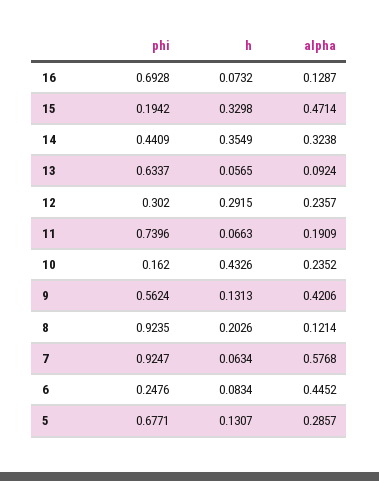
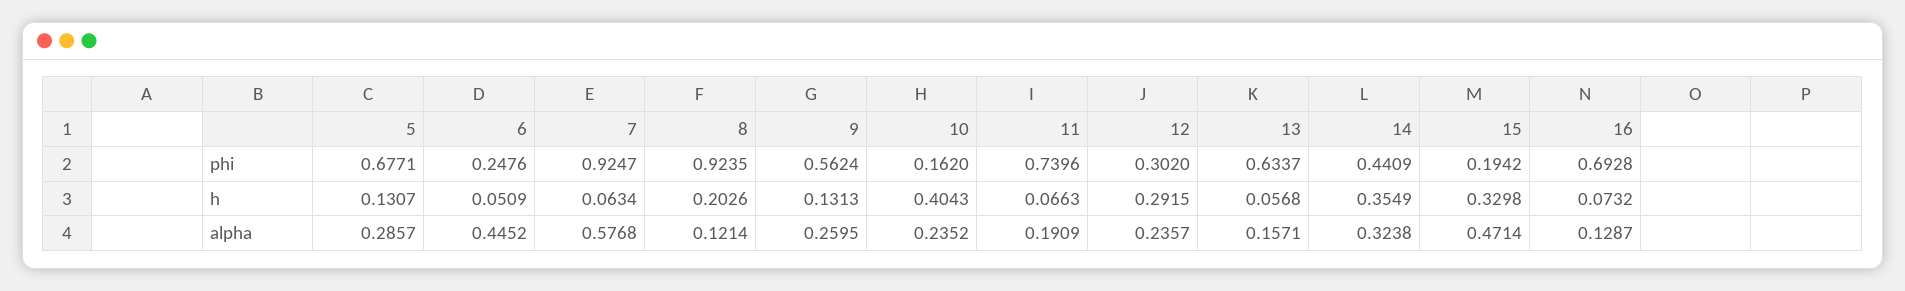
  {
    "phi": {
      "16": 0.6928,
      "15": 0.1942,
      "14": 0.4409,
      "13": 0.6337,
      "12": 0.302,
      "11": 0.7396,
      "10": 0.162,
      "9": 0.5624,
      "8": 0.9235,
      "7": 0.9247,
      "6": 0.2476,
      "5": 0.6771
    },
    "h": {
      "16": 0.0732,
      "15": 0.3298,
      "14": 0.3549,
-     "13": 0.0565,
+     "13": 0.0568,
      "12": 0.2915,
      "11": 0.0663,
-     "10": 0.4326,
+     "10": 0.4043,
      "9": 0.1313,
      "8": 0.2026,
      "7": 0.0634,
-     "6": 0.0834,
+     "6": 0.0509,
      "5": 0.1307
    },
    "alpha": {
      "16": 0.1287,
      "15": 0.4714,
      "14": 0.3238,
-     "13": 0.0924,
+     "13": 0.1571,
      "12": 0.2357,
      "11": 0.1909,
      "10": 0.2352,
-     "9": 0.4206,
+     "9": 0.2595,
      "8": 0.1214,
      "7": 0.5768,
      "6": 0.4452,
      "5": 0.2857
    }
  }

